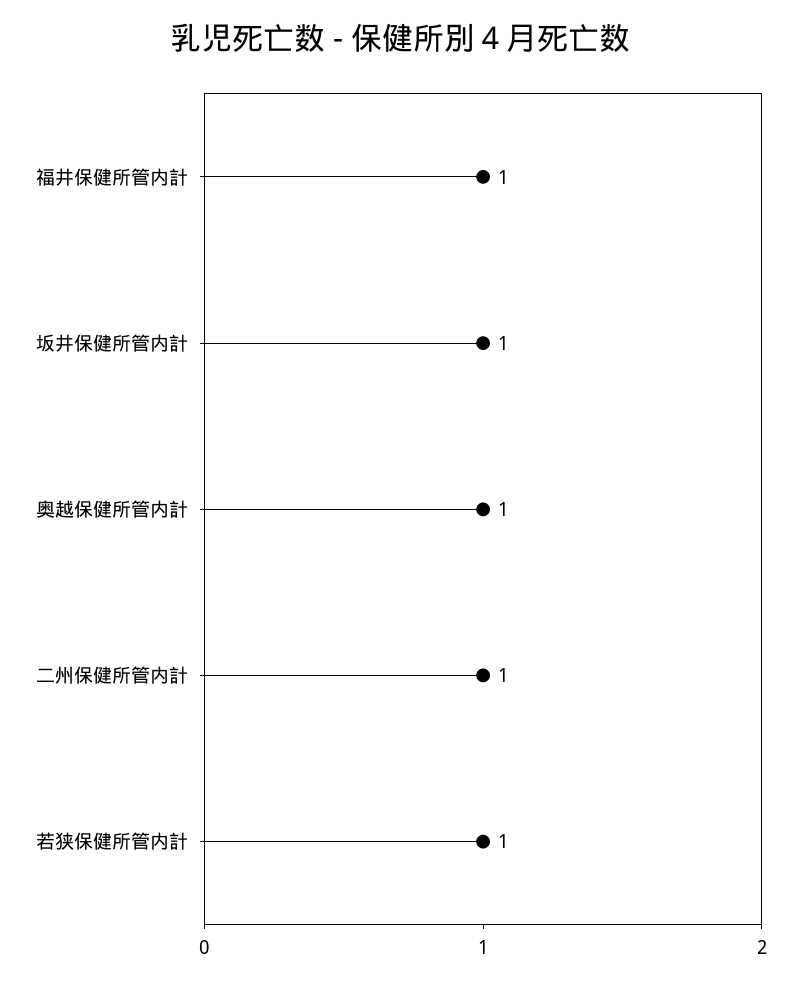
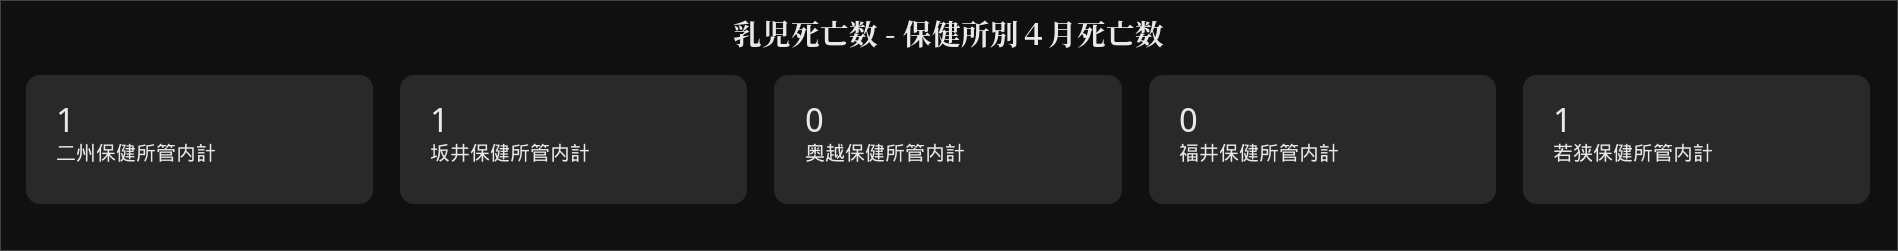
  {
-   "福井保健所管内計": 1,
+   "福井保健所管内計": 0,
    "坂井保健所管内計": 1,
-   "奥越保健所管内計": 1,
+   "奥越保健所管内計": 0,
    "二州保健所管内計": 1,
    "若狭保健所管内計": 1
  }

